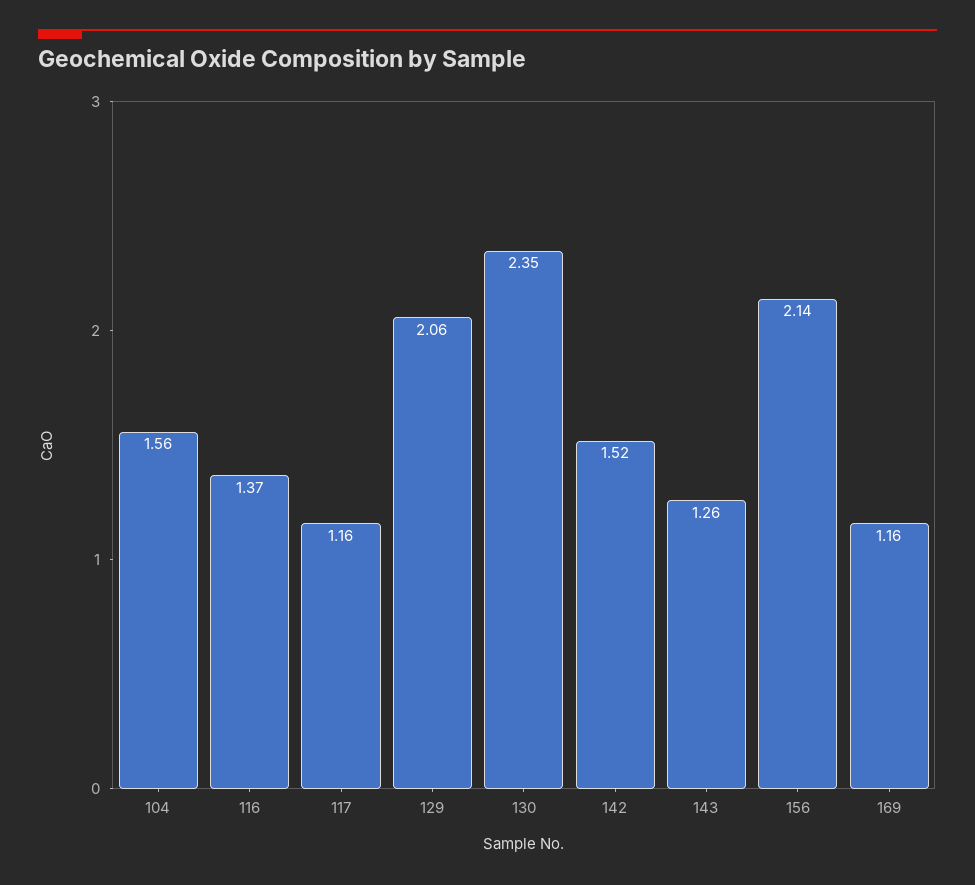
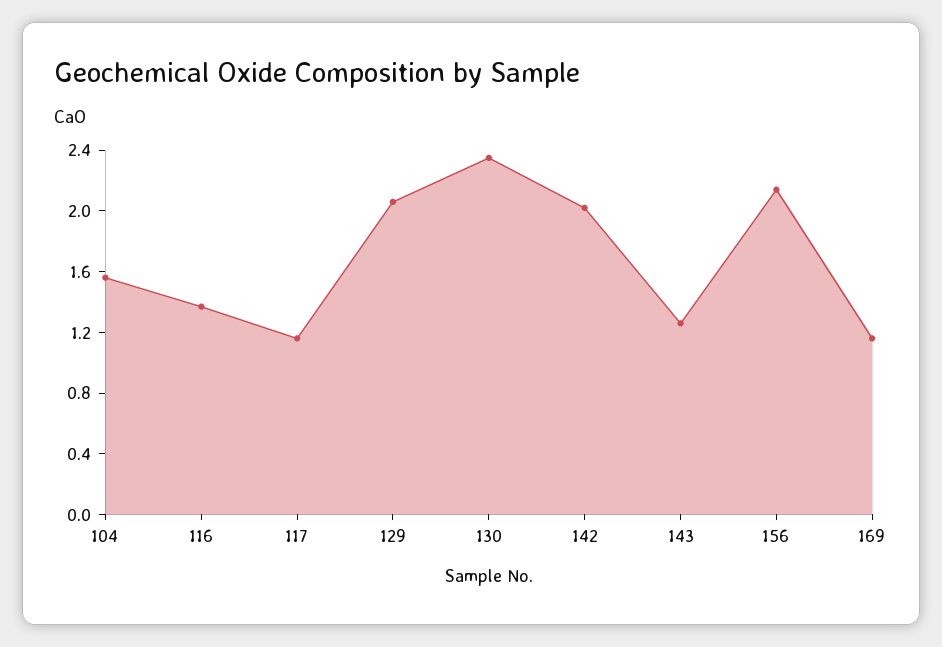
  {
    "104": 1.56,
    "116": 1.37,
    "117": 1.16,
    "129": 2.06,
    "130": 2.35,
-   "142": 1.52,
+   "142": 2,
    "143": 1.26,
    "156": 2.14,
    "169": 1.16
  }

